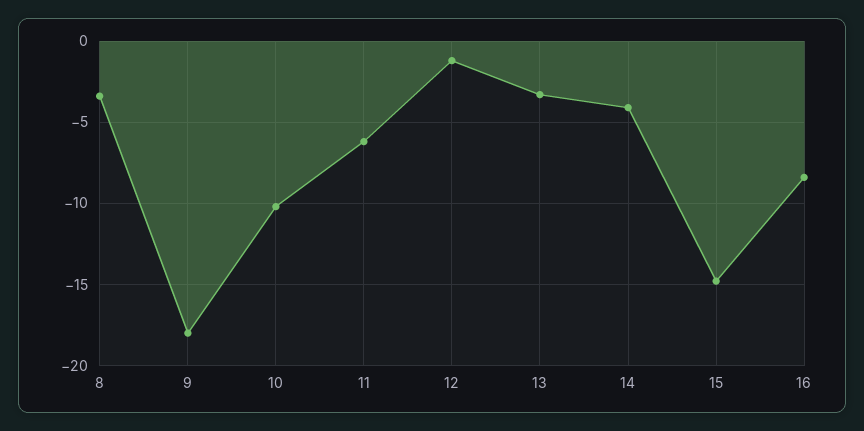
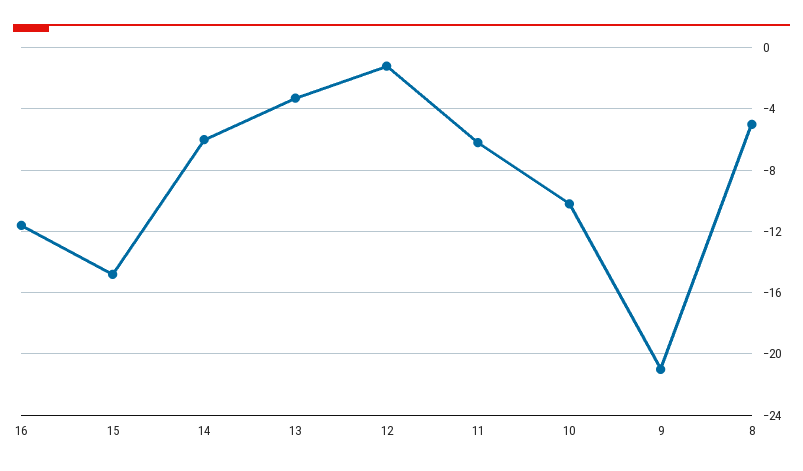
  {
-   "8": -3.5,
+   "8": -5,
-   "9": -18,
+   "9": -21,
    "10": -10,
    "11": -6,
    "12": -1,
    "13": -3.5,
-   "14": -4,
+   "14": -6,
    "15": -15,
-   "16": -8.5
+   "16": -11.5
  }

